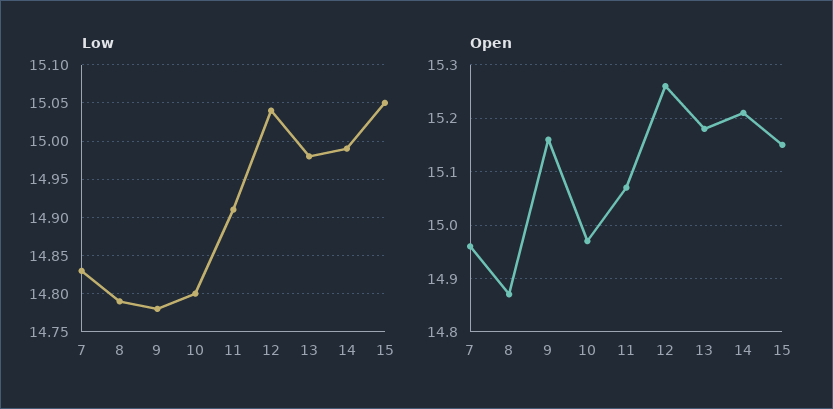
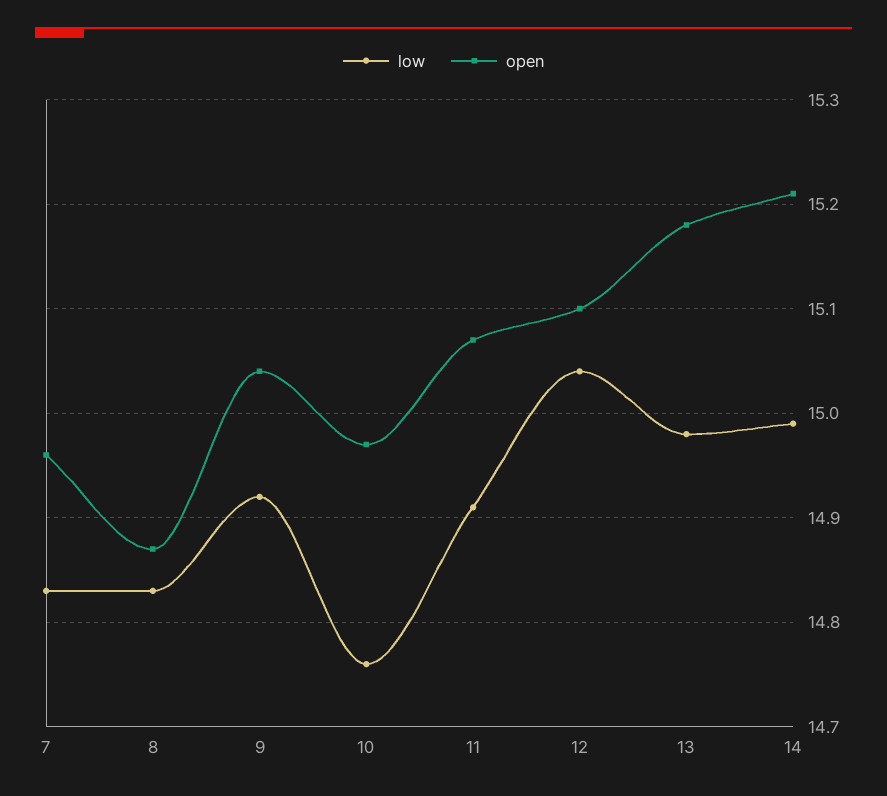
  {
    "Low": {
      "7": 14.83,
-     "8": 14.79,
+     "8": 14.83,
-     "9": 14.78,
+     "9": 14.92,
-     "10": 14.8,
+     "10": 14.76,
      "11": 14.91,
      "12": 15.04,
      "13": 14.98,
-     "14": 14.99,
+     "14": 14.99
-     "15": 15.05
    },
    "Open": {
      "7": 14.96,
      "8": 14.87,
-     "9": 15.15,
+     "9": 15.04,
      "10": 14.97,
      "11": 15.07,
-     "12": 15.25,
+     "12": 15.1,
      "13": 15.18,
-     "14": 15.21,
+     "14": 15.21
-     "15": 15.15
    }
  }

